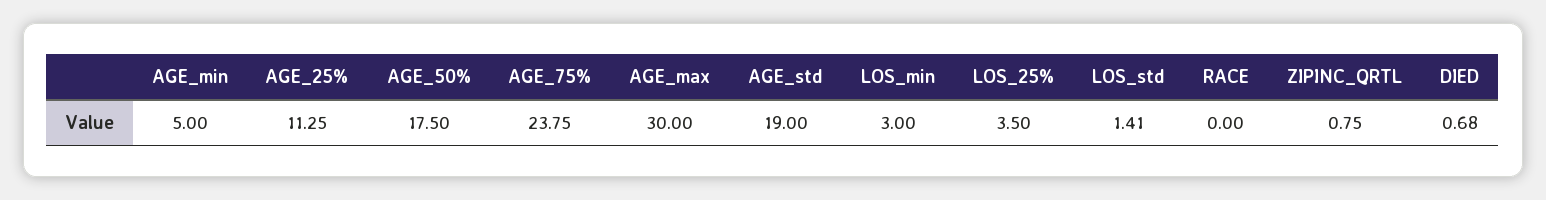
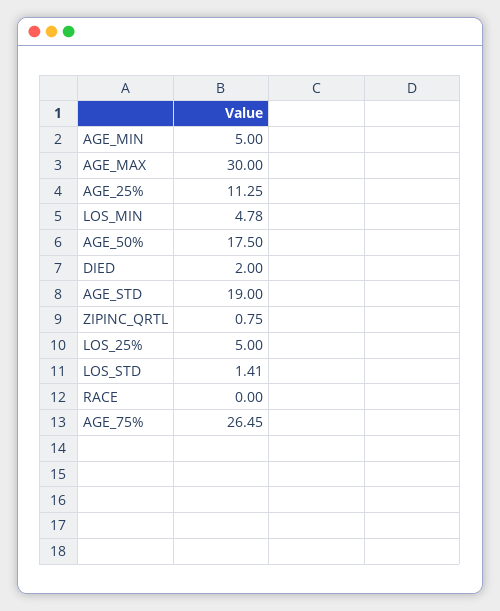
  {
    "AGE_min": 5,
    "AGE_25%": 11.25,
    "AGE_50%": 17.5,
-   "AGE_75%": 23.75,
+   "AGE_75%": 26.45,
    "AGE_max": 30,
    "AGE_std": 19,
-   "LOS_min": 3,
+   "LOS_min": 4.78,
-   "LOS_25%": 3.5,
+   "LOS_25%": 5,
    "LOS_std": 1.41,
    "RACE": 0,
    "ZIPINC_QRTL": 0.75,
-   "DIED": 0.68
+   "DIED": 2
  }

